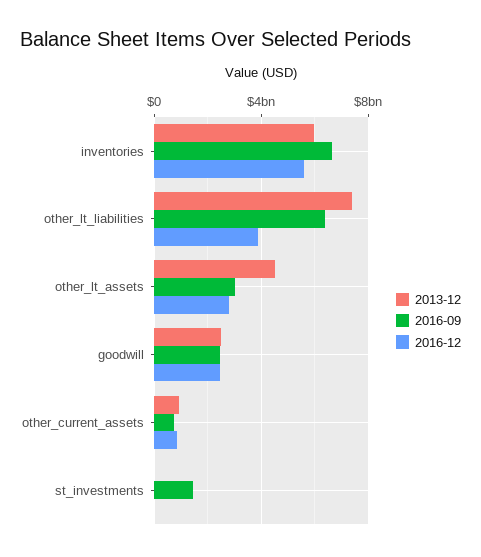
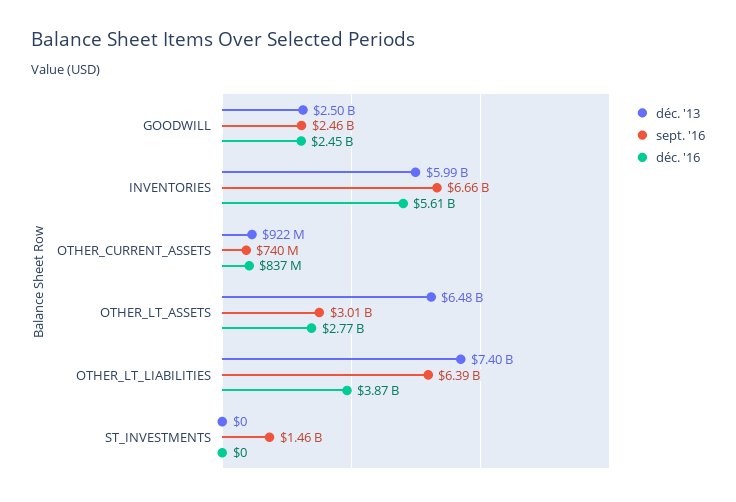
  {
    "2013-12": {
      "inventories": 5990000000,
      "other_lt_liabilities": 7400000000,
-     "other_lt_assets": 4500000000,
+     "other_lt_assets": 6480000000,
      "goodwill": 2500000000,
      "other_current_assets": 922000000,
      "st_investments": 0
    },
    "2016-09": {
      "inventories": 6660000000,
      "other_lt_liabilities": 6390000000,
      "other_lt_assets": 3010000000,
      "goodwill": 2460000000,
      "other_current_assets": 740000000,
      "st_investments": 1460000000
    },
    "2016-12": {
      "inventories": 5610000000,
      "other_lt_liabilities": 3870000000,
      "other_lt_assets": 2770000000,
      "goodwill": 2450000000,
      "other_current_assets": 837000000,
      "st_investments": 0
    }
  }

